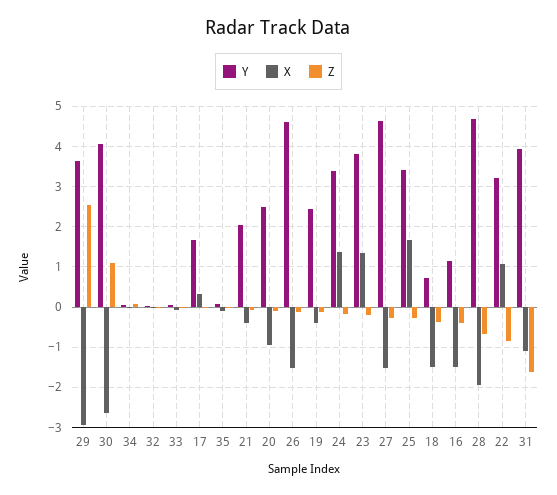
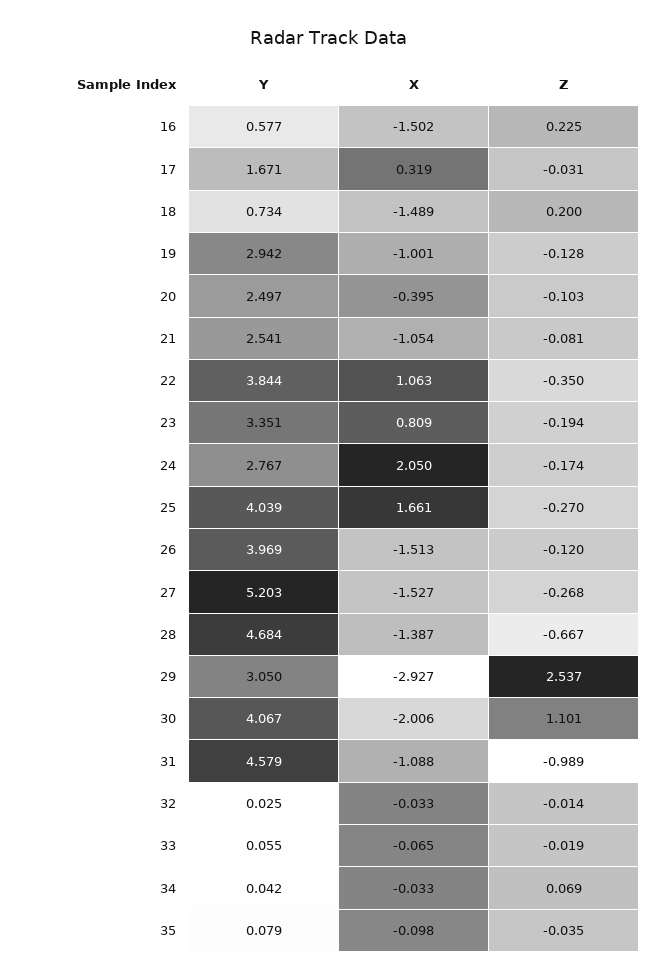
  {
    "Y": {
-     "29": 3.6,
+     "29": 3.05,
      "30": 4.067,
      "34": 0.042,
      "32": 0.025,
      "33": 0.055,
      "17": 1.671,
      "35": 0.079,
-     "21": 2,
+     "21": 2.541,
      "20": 2.497,
-     "26": 4.6,
+     "26": 3.969,
-     "19": 2.4,
+     "19": 2.942,
-     "24": 3.4,
+     "24": 2.767,
-     "23": 3.8,
+     "23": 3.351,
-     "27": 4.6,
+     "27": 5.203,
-     "25": 3.4,
+     "25": 4.039,
      "18": 0.734,
-     "16": 1.2,
+     "16": 0.577,
      "28": 4.684,
-     "22": 3.2,
+     "22": 3.844,
-     "31": 4
+     "31": 4.579
    },
    "X": {
      "29": -2.927,
-     "30": -2.6,
+     "30": -2.006,
      "34": -0.033,
      "32": -0.033,
      "33": -0.065,
      "17": 0.319,
      "35": -0.098,
-     "21": -0.4,
+     "21": -1.054,
-     "20": -1,
+     "20": -0.395,
      "26": -1.513,
-     "19": -0.4,
+     "19": -1.001,
-     "24": 1.4,
+     "24": 2.05,
-     "23": 1.4,
+     "23": 0.809,
      "27": -1.527,
      "25": 1.661,
      "18": -1.489,
      "16": -1.502,
-     "28": -2,
+     "28": -1.387,
      "22": 1.063,
      "31": -1.088
    },
    "Z": {
      "29": 2.537,
      "30": 1.101,
      "34": 0.069,
      "32": -0.014,
      "33": -0.019,
      "17": -0.031,
      "35": -0.035,
      "21": -0.081,
      "20": -0.103,
      "26": -0.12,
      "19": -0.128,
      "24": -0.174,
      "23": -0.194,
      "27": -0.268,
      "25": -0.27,
-     "18": -0.4,
+     "18": 0.2,
-     "16": -0.4,
+     "16": 0.225,
      "28": -0.667,
-     "22": -0.8,
+     "22": -0.35,
-     "31": -1.6
+     "31": -0.989
    }
  }

